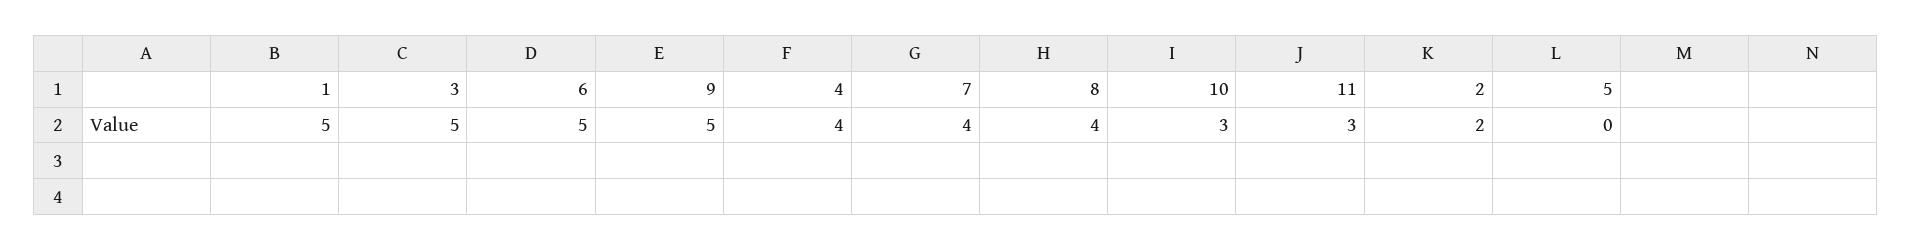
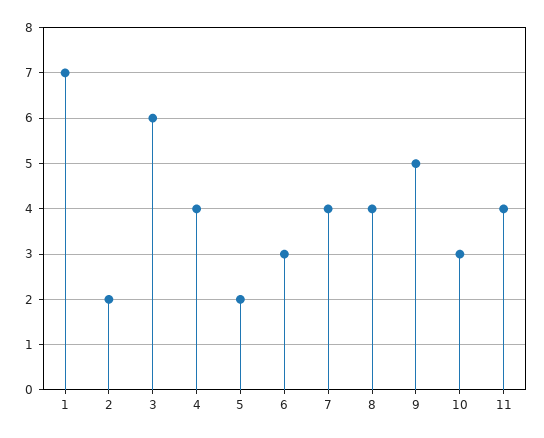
  {
-   "1": 5,
+   "1": 7,
-   "3": 5,
+   "3": 6,
-   "6": 5,
+   "6": 3,
    "9": 5,
    "4": 4,
    "7": 4,
    "8": 4,
    "10": 3,
-   "11": 3,
+   "11": 4,
    "2": 2,
-   "5": 0
+   "5": 2
  }

